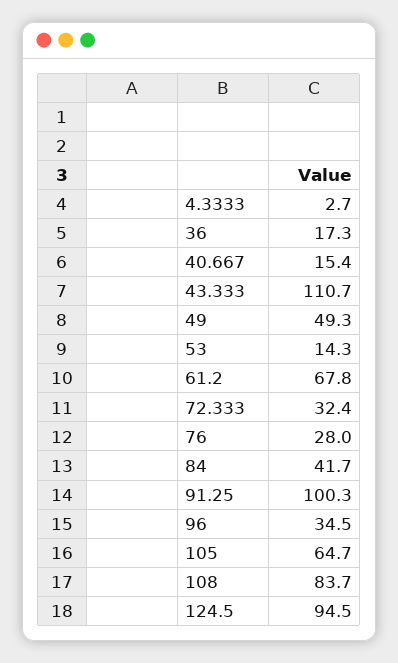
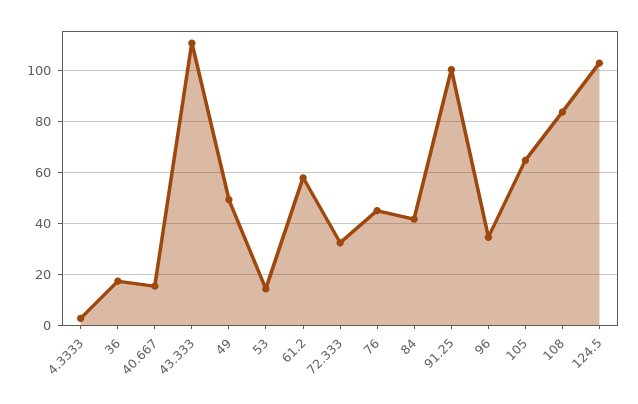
  {
    "4.3333": 2.7,
    "36": 17.3,
    "40.667": 15.4,
    "43.333": 110.7,
    "49": 49.3,
    "53": 14.3,
-   "61.2": 67.8,
+   "61.2": 57.5,
    "72.333": 32.4,
-   "76": 28,
+   "76": 45,
    "84": 41.7,
    "91.25": 100.3,
    "96": 34.5,
    "105": 64.7,
    "108": 83.7,
-   "124.5": 94.5
+   "124.5": 102.5
  }

